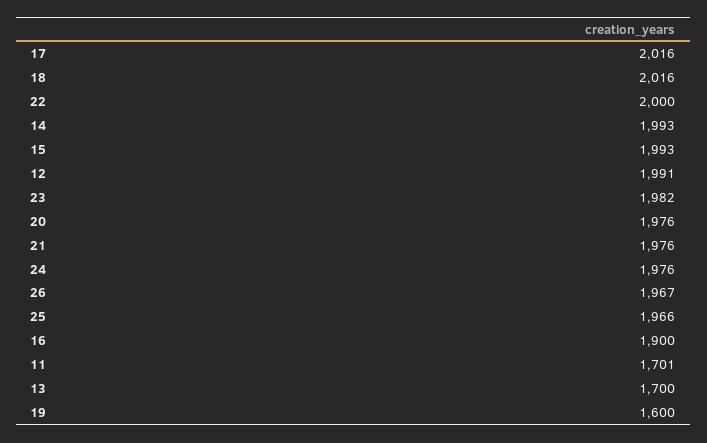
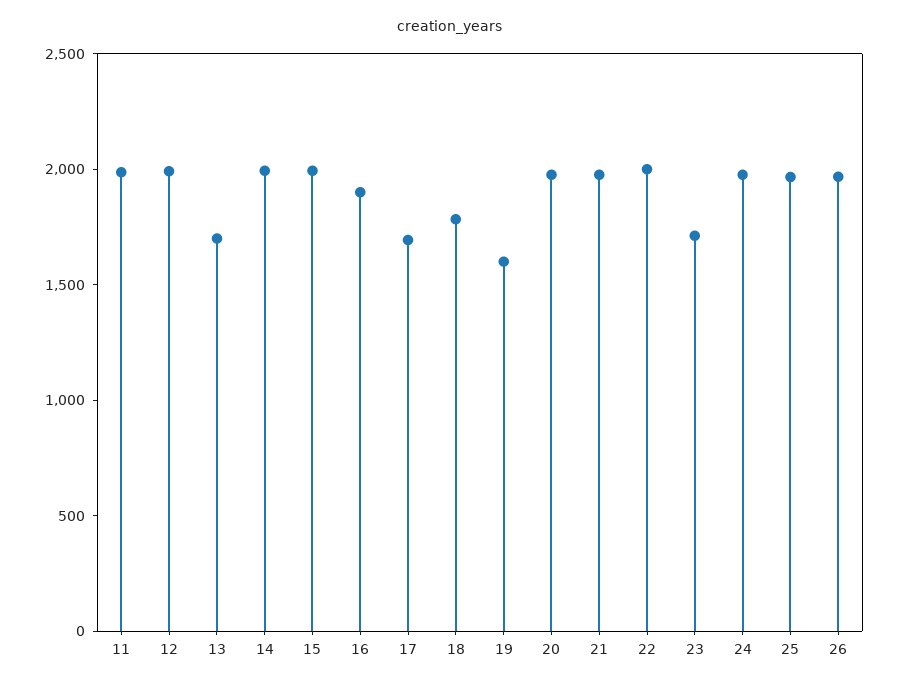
  {
-   "17": 2016,
+   "17": 1700,
-   "18": 2016,
+   "18": 1800,
    "22": 2000,
    "14": 1993,
    "15": 1993,
    "12": 1991,
-   "23": 1982,
+   "23": 1700,
    "20": 1976,
    "21": 1976,
    "24": 1976,
    "26": 1967,
    "25": 1966,
    "16": 1900,
-   "11": 1701,
+   "11": 2000,
    "13": 1700,
    "19": 1600
  }

